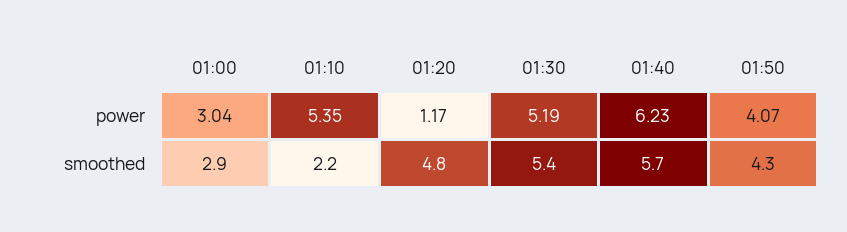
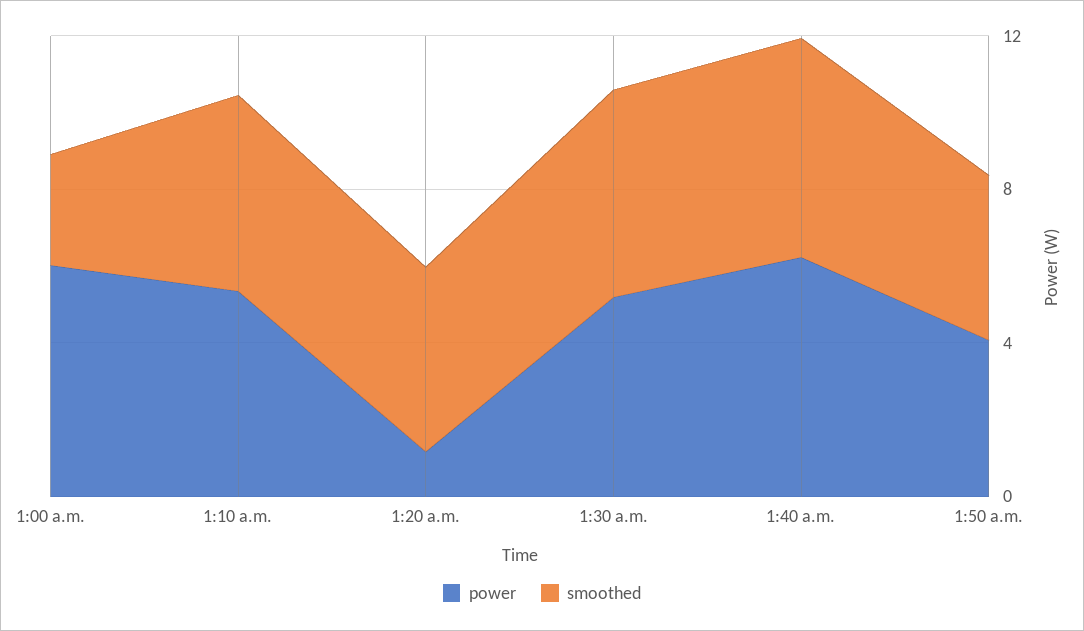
  {
    "power": {
-     "01:00": 3.04,
+     "01:00": 6,
      "01:10": 5.35,
      "01:20": 1.17,
      "01:30": 5.19,
      "01:40": 6.23,
      "01:50": 4.07
    },
    "smoothed": {
      "01:00": 2.9,
-     "01:10": 2.2,
+     "01:10": 5,
      "01:20": 4.8,
      "01:30": 5.4,
      "01:40": 5.7,
      "01:50": 4.3
    }
  }

